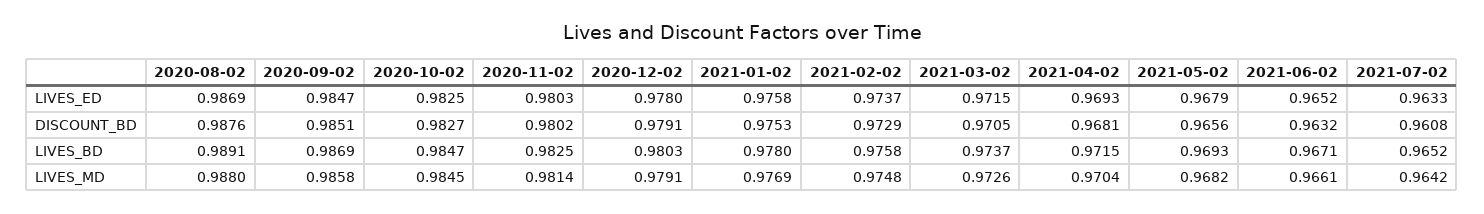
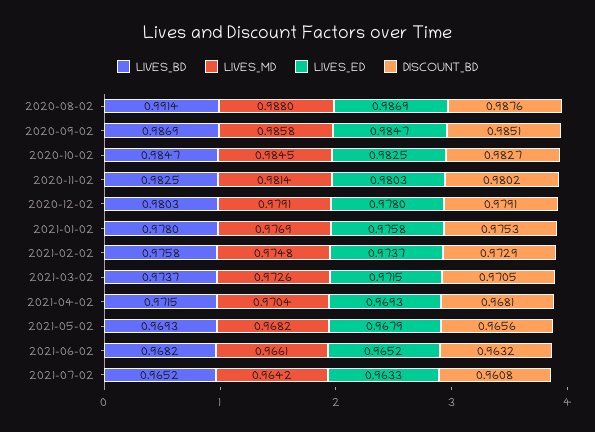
  {
    "LIVES_ED": {
      "2020-08-02": 0.9869,
      "2020-09-02": 0.9847,
      "2020-10-02": 0.9825,
      "2020-11-02": 0.9803,
      "2020-12-02": 0.978,
      "2021-01-02": 0.9758,
      "2021-02-02": 0.9737,
      "2021-03-02": 0.9715,
      "2021-04-02": 0.9693,
      "2021-05-02": 0.9679,
      "2021-06-02": 0.9652,
      "2021-07-02": 0.9633
    },
    "DISCOUNT_BD": {
      "2020-08-02": 0.9876,
      "2020-09-02": 0.9851,
      "2020-10-02": 0.9827,
      "2020-11-02": 0.9802,
      "2020-12-02": 0.9791,
      "2021-01-02": 0.9753,
      "2021-02-02": 0.9729,
      "2021-03-02": 0.9705,
      "2021-04-02": 0.9681,
      "2021-05-02": 0.9656,
      "2021-06-02": 0.9632,
      "2021-07-02": 0.9608
    },
    "LIVES_BD": {
-     "2020-08-02": 0.9891,
+     "2020-08-02": 0.9914,
      "2020-09-02": 0.9869,
      "2020-10-02": 0.9847,
      "2020-11-02": 0.9825,
      "2020-12-02": 0.9803,
      "2021-01-02": 0.978,
      "2021-02-02": 0.9758,
      "2021-03-02": 0.9737,
      "2021-04-02": 0.9715,
      "2021-05-02": 0.9693,
-     "2021-06-02": 0.9671,
+     "2021-06-02": 0.9682,
      "2021-07-02": 0.9652
    },
    "LIVES_MD": {
      "2020-08-02": 0.988,
      "2020-09-02": 0.9858,
      "2020-10-02": 0.9845,
      "2020-11-02": 0.9814,
      "2020-12-02": 0.9791,
      "2021-01-02": 0.9769,
      "2021-02-02": 0.9748,
      "2021-03-02": 0.9726,
      "2021-04-02": 0.9704,
      "2021-05-02": 0.9682,
      "2021-06-02": 0.9661,
      "2021-07-02": 0.9642
    }
  }

